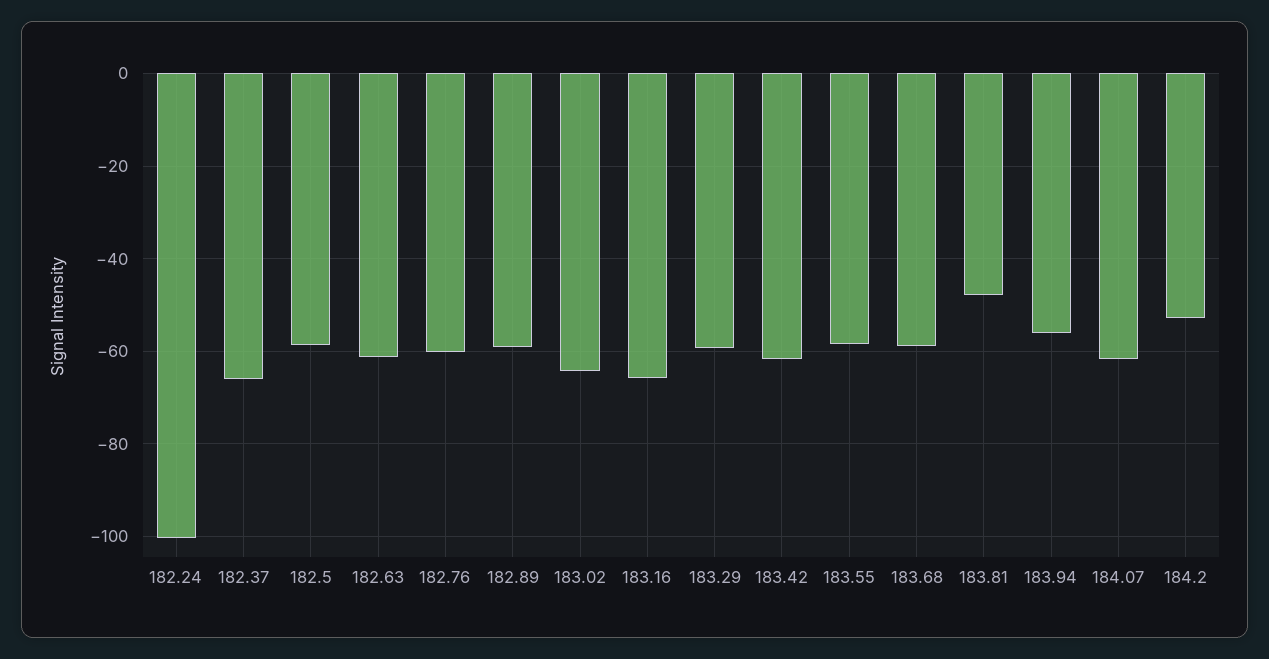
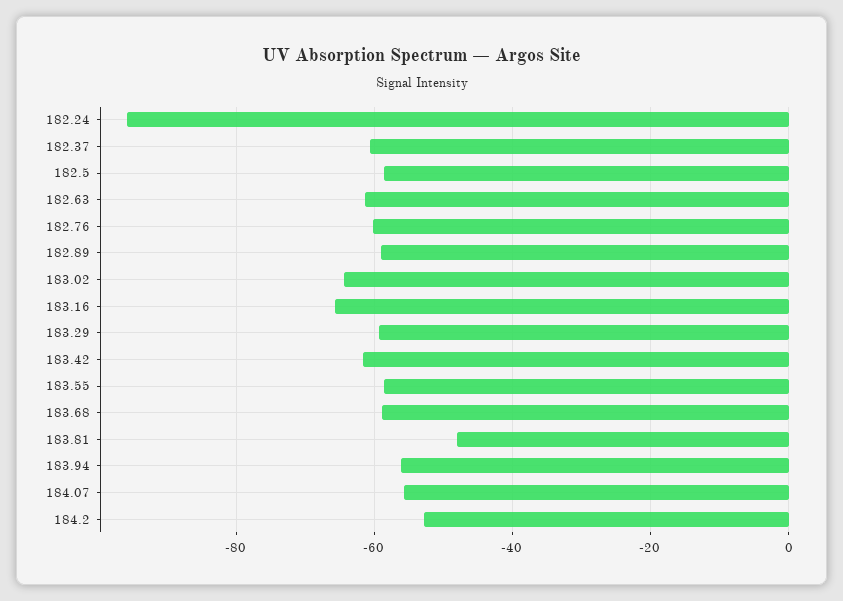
  {
-   "182.24": -100,
+   "182.24": -96,
-   "182.37": -66,
+   "182.37": -60,
    "182.5": -58,
    "182.63": -62,
    "182.76": -60,
    "182.89": -60,
    "183.02": -64,
    "183.16": -66,
    "183.29": -60,
    "183.42": -62,
    "183.55": -58,
    "183.68": -58,
    "183.81": -48,
    "183.94": -56,
-   "184.07": -62,
+   "184.07": -56,
    "184.2": -52
  }

